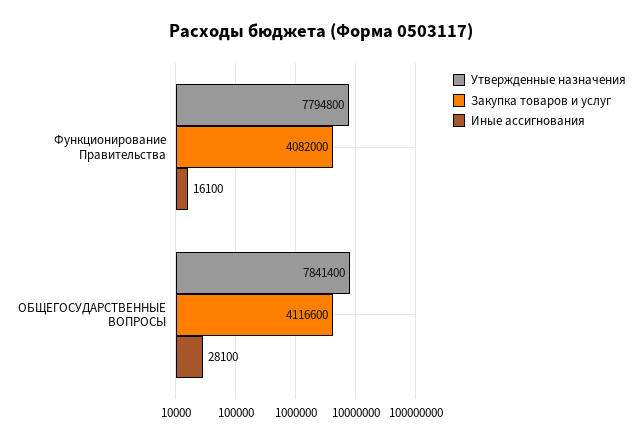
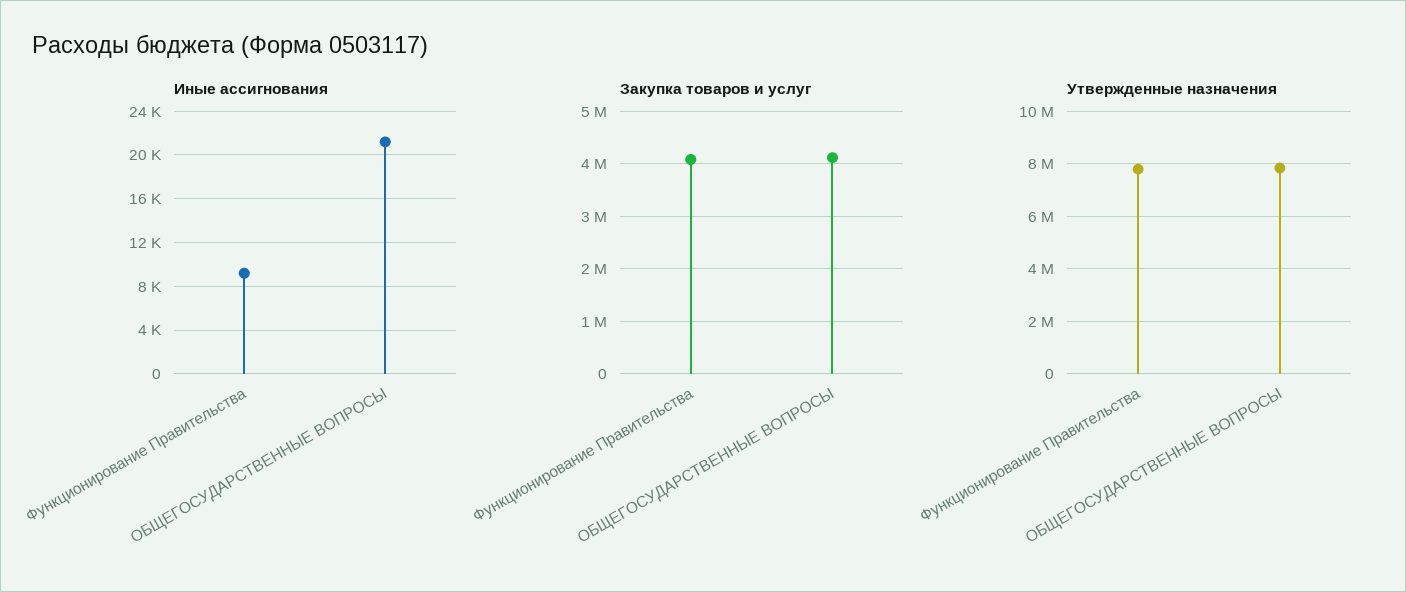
  {
    "Утвержденные назначения": {
      "Функционирование Правительства": 7794800,
      "ОБЩЕГОСУДАРСТВЕННЫЕ ВОПРОСЫ": 7841400
    },
    "Закупка товаров и услуг": {
      "Функционирование Правительства": 4082000,
      "ОБЩЕГОСУДАРСТВЕННЫЕ ВОПРОСЫ": 4116600
    },
    "Иные ассигнования": {
-     "Функционирование Правительства": 16100,
+     "Функционирование Правительства": 9000,
-     "ОБЩЕГОСУДАРСТВЕННЫЕ ВОПРОСЫ": 28100
+     "ОБЩЕГОСУДАРСТВЕННЫЕ ВОПРОСЫ": 21000
    }
  }

